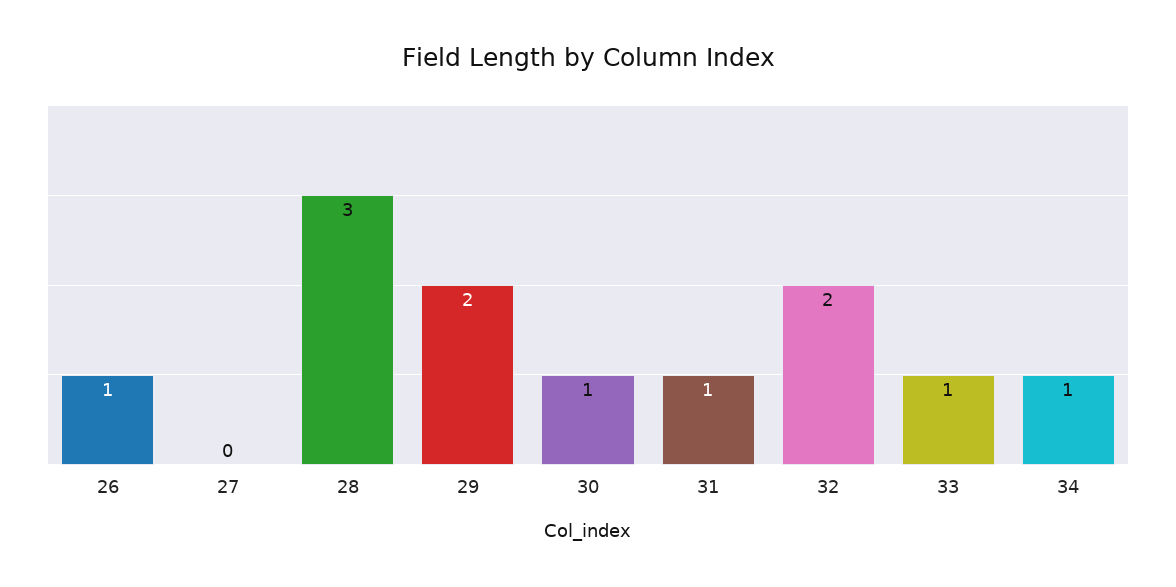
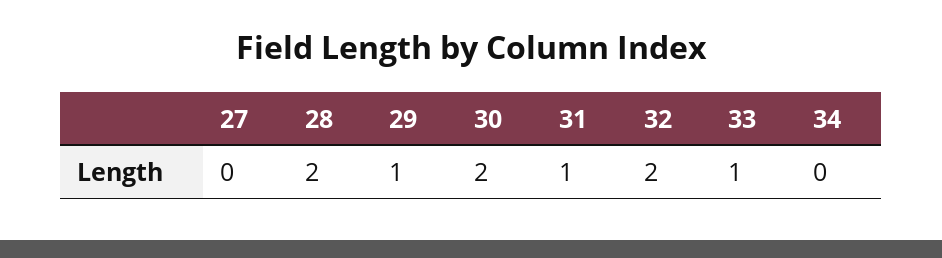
  {
-   "26": 1,
    "27": 0,
-   "28": 3,
+   "28": 2,
-   "29": 2,
+   "29": 1,
-   "30": 1,
+   "30": 2,
    "31": 1,
    "32": 2,
    "33": 1,
-   "34": 1
+   "34": 0
  }

